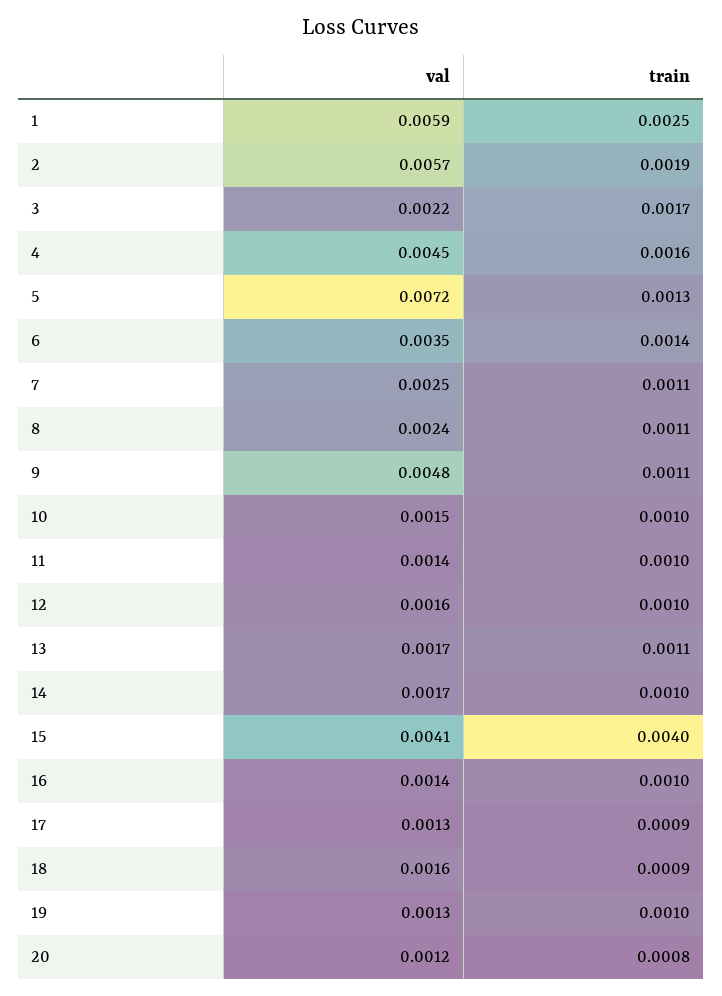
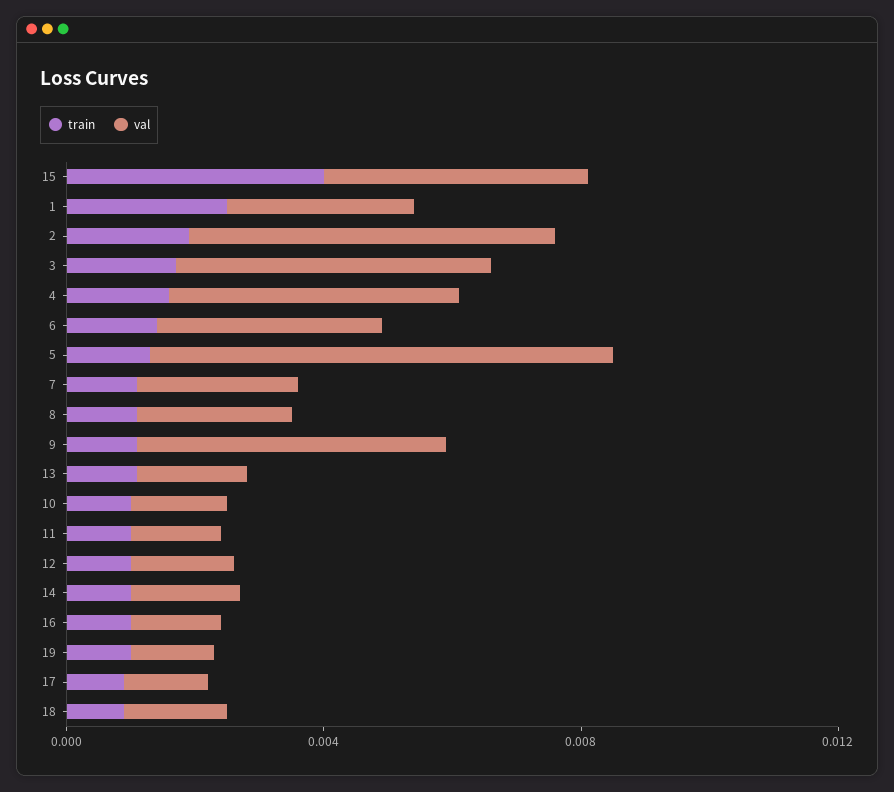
  {
    "val": {
-     "1": 0.0059,
+     "1": 0.003,
      "2": 0.0057,
-     "3": 0.0022,
+     "3": 0.005,
      "4": 0.0045,
      "5": 0.0072,
      "6": 0.0035,
      "7": 0.0025,
      "8": 0.0024,
      "9": 0.0048,
      "10": 0.0015,
      "11": 0.0014,
      "12": 0.0016,
      "13": 0.0017,
      "14": 0.0017,
      "15": 0.0041,
      "16": 0.0014,
      "17": 0.0013,
      "18": 0.0016,
-     "19": 0.0013,
+     "19": 0.0013
-     "20": 0.0012
    },
    "train": {
      "1": 0.0025,
      "2": 0.0019,
      "3": 0.0017,
      "4": 0.0016,
      "5": 0.0013,
      "6": 0.0014,
      "7": 0.0011,
      "8": 0.0011,
      "9": 0.0011,
      "10": 0.001,
      "11": 0.001,
      "12": 0.001,
      "13": 0.0011,
      "14": 0.001,
      "15": 0.004,
      "16": 0.001,
      "17": 0.0009,
      "18": 0.0009,
-     "19": 0.001,
+     "19": 0.001
-     "20": 0.0008
    }
  }

